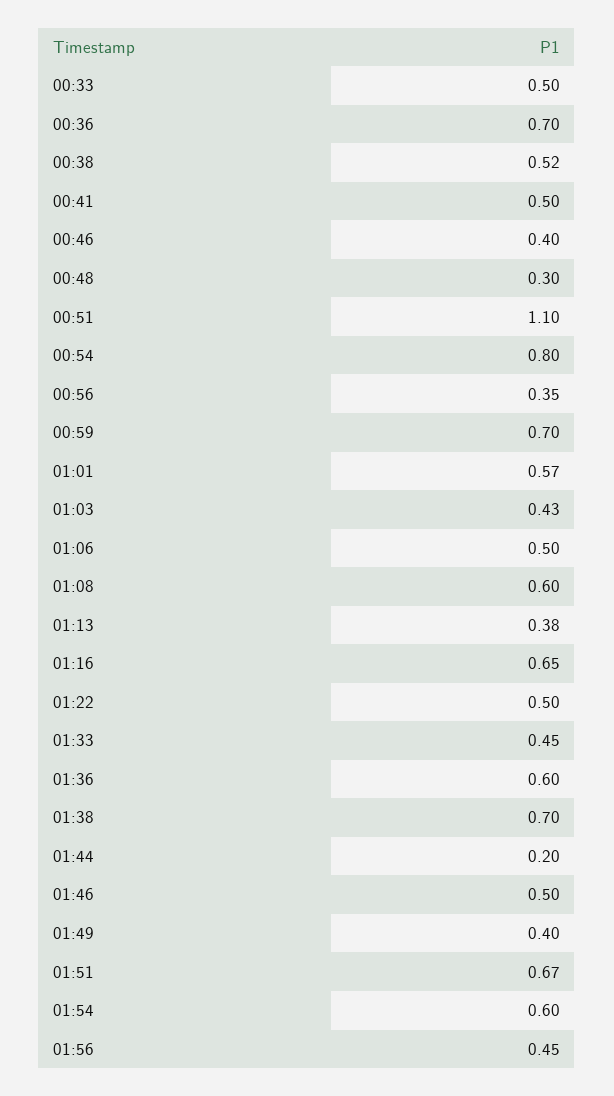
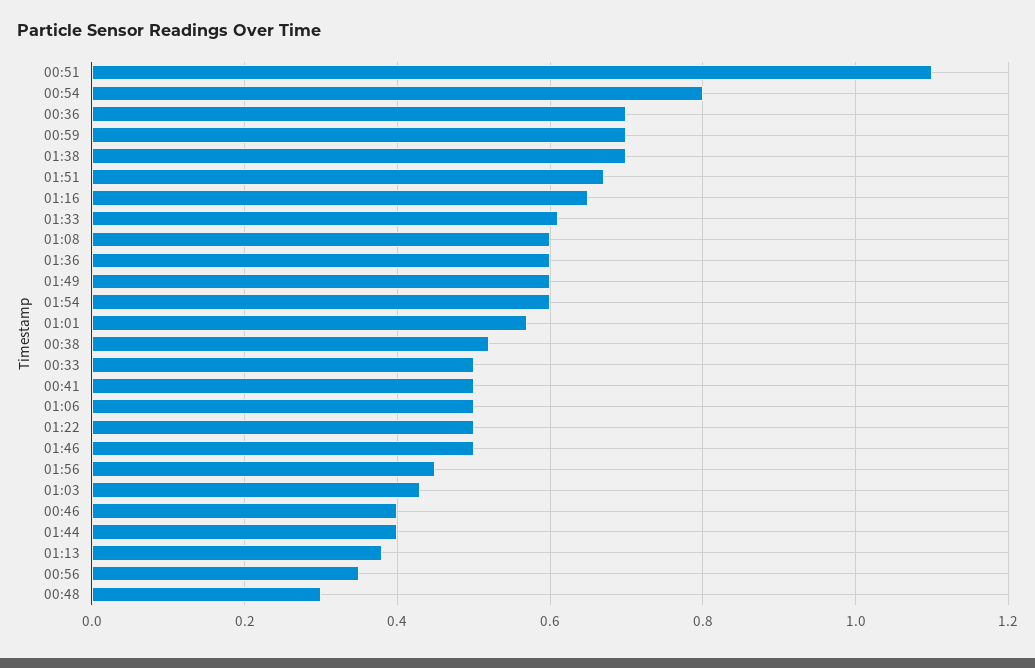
  {
    "00:33": 0.5,
    "00:36": 0.7,
    "00:38": 0.52,
    "00:41": 0.5,
    "00:46": 0.4,
    "00:48": 0.3,
    "00:51": 1.1,
    "00:54": 0.8,
    "00:56": 0.35,
    "00:59": 0.7,
    "01:01": 0.57,
    "01:03": 0.43,
    "01:06": 0.5,
    "01:08": 0.6,
    "01:13": 0.38,
    "01:16": 0.65,
    "01:22": 0.5,
-   "01:33": 0.45,
+   "01:33": 0.6,
    "01:36": 0.6,
    "01:38": 0.7,
-   "01:44": 0.2,
+   "01:44": 0.4,
    "01:46": 0.5,
-   "01:49": 0.4,
+   "01:49": 0.6,
    "01:51": 0.67,
    "01:54": 0.6,
    "01:56": 0.45
  }

